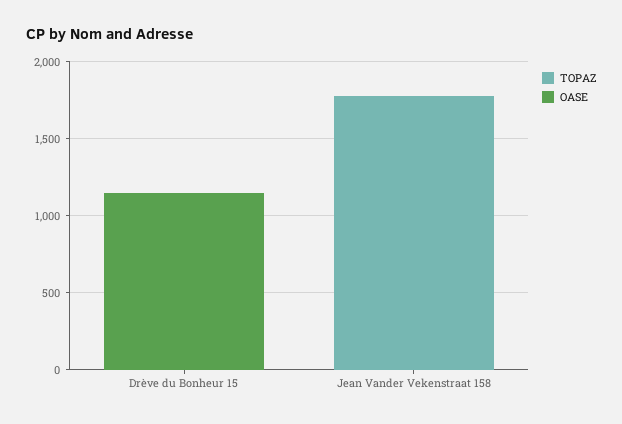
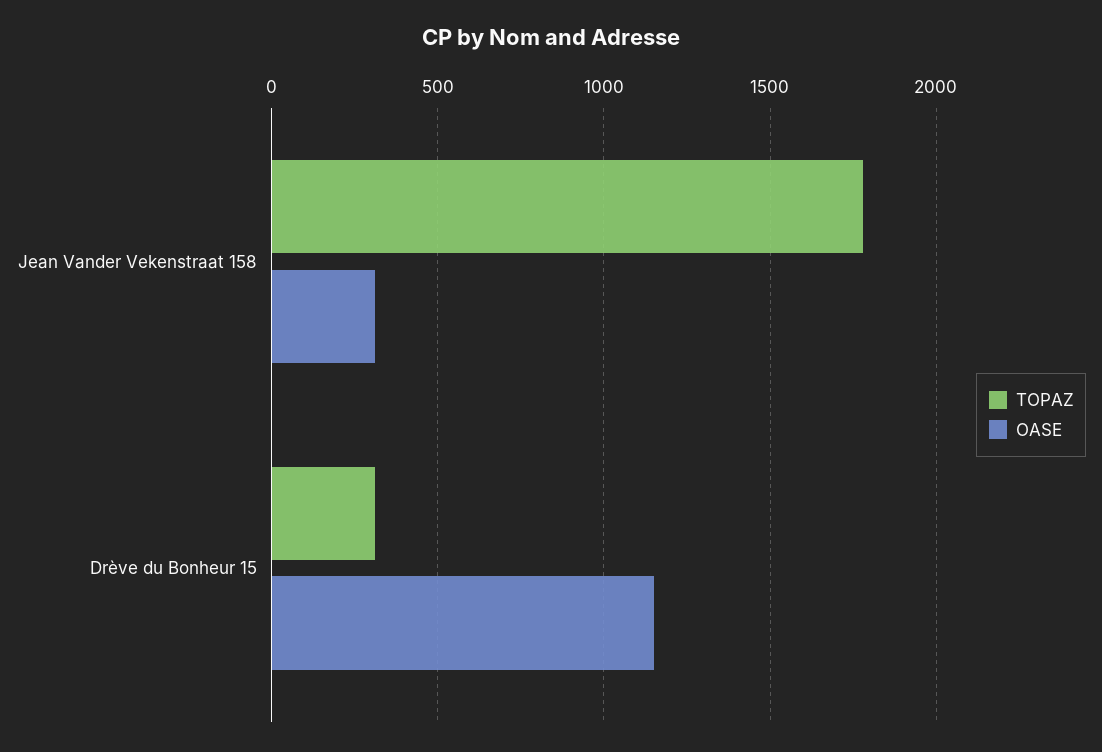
  {
    "TOPAZ": {
-     "Drève du Bonheur 15": 0,
+     "Drève du Bonheur 15": 300,
      "Jean Vander Vekenstraat 158": 1800
    },
    "OASE": {
      "Drève du Bonheur 15": 1150,
-     "Jean Vander Vekenstraat 158": 0
+     "Jean Vander Vekenstraat 158": 300
    }
  }

